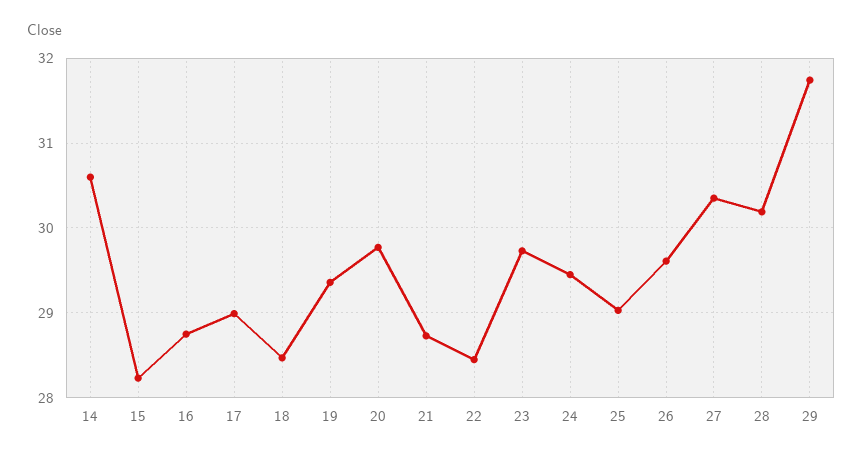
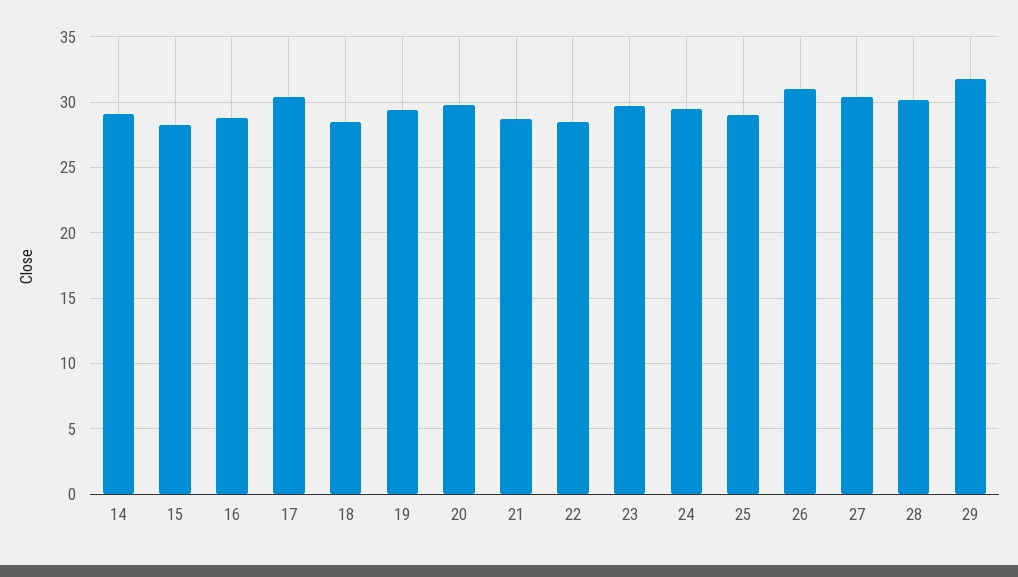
  {
-   "14": 30.6,
+   "14": 29,
    "15": 28.2,
    "16": 28.8,
-   "17": 29,
+   "17": 30.5,
    "18": 28.5,
    "19": 29.4,
    "20": 29.8,
    "21": 28.7,
    "22": 28.5,
    "23": 29.7,
    "24": 29.5,
    "25": 29,
-   "26": 29.6,
+   "26": 31,
    "27": 30.4,
    "28": 30.2,
    "29": 31.7
  }

